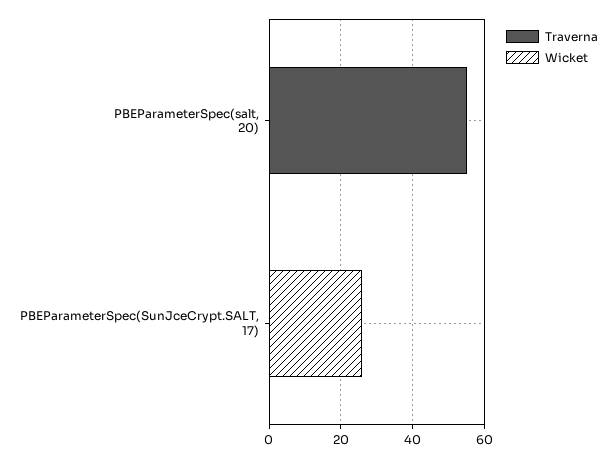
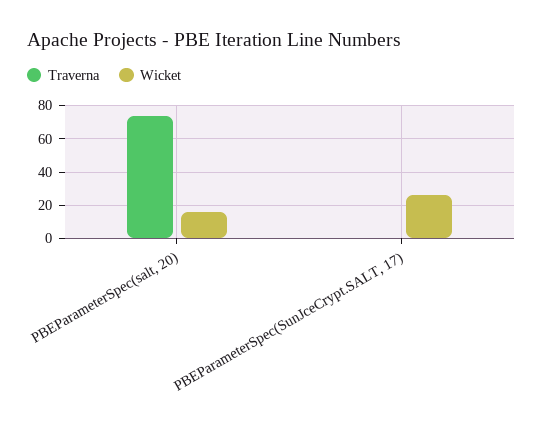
  {
    "Traverna": {
-     "PBEParameterSpec(salt, 20)": 55,
+     "PBEParameterSpec(salt, 20)": 75,
      "PBEParameterSpec(SunJceCrypt.SALT, 17)": 0
    },
    "Wicket": {
-     "PBEParameterSpec(salt, 20)": 0,
+     "PBEParameterSpec(salt, 20)": 15,
      "PBEParameterSpec(SunJceCrypt.SALT, 17)": 25
    }
  }

